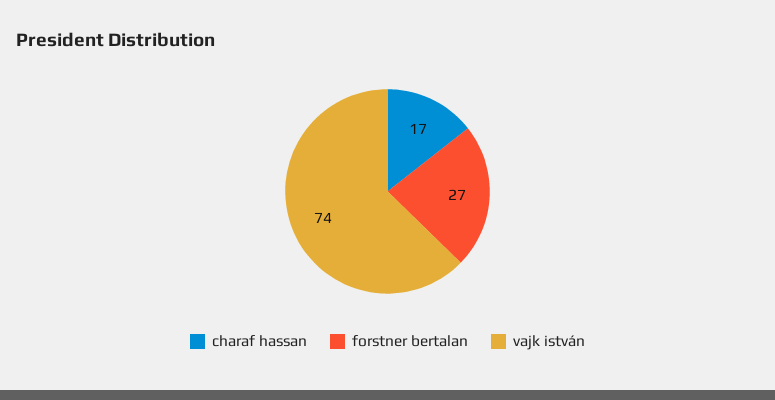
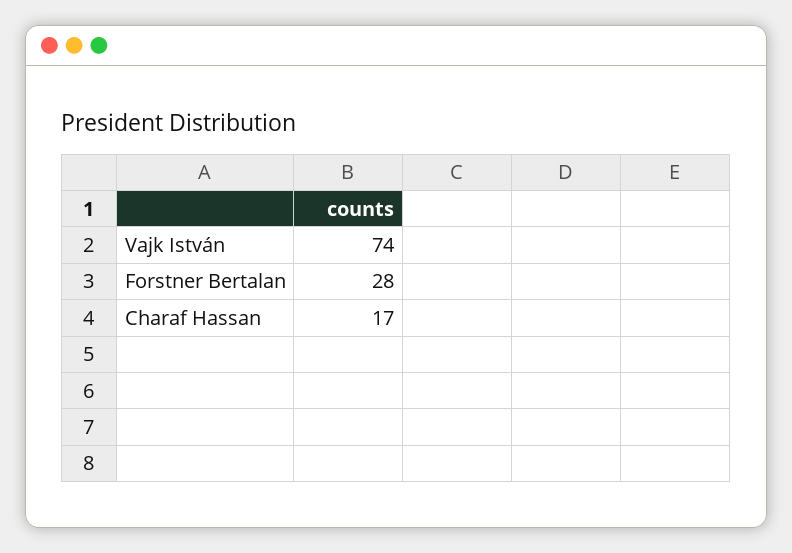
  {
    "charaf hassan": 17,
-   "forstner bertalan": 27,
+   "forstner bertalan": 28,
    "vajk istván": 74
  }

